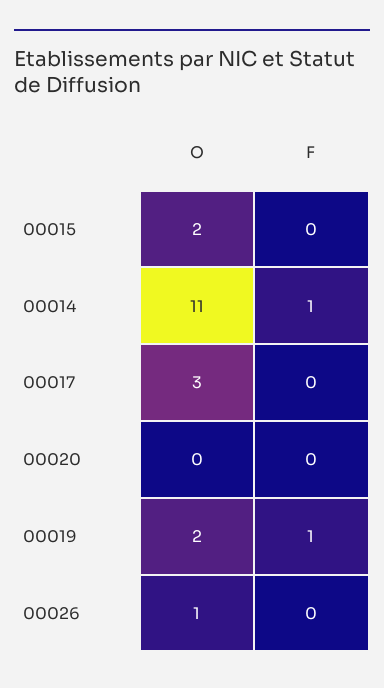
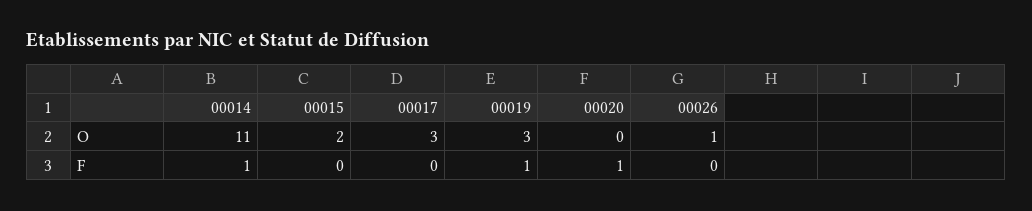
  {
    "O": {
      "00015": 2,
      "00014": 11,
      "00017": 3,
      "00020": 0,
-     "00019": 2,
+     "00019": 3,
      "00026": 1
    },
    "F": {
      "00015": 0,
      "00014": 1,
      "00017": 0,
-     "00020": 0,
+     "00020": 1,
      "00019": 1,
      "00026": 0
    }
  }

